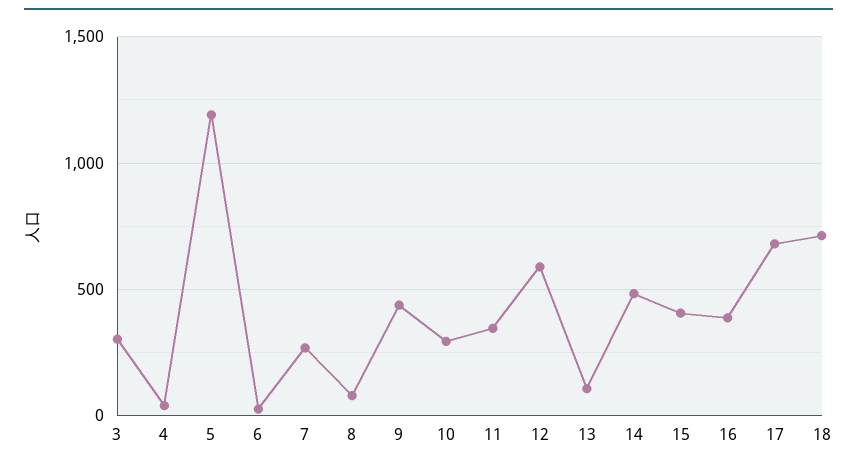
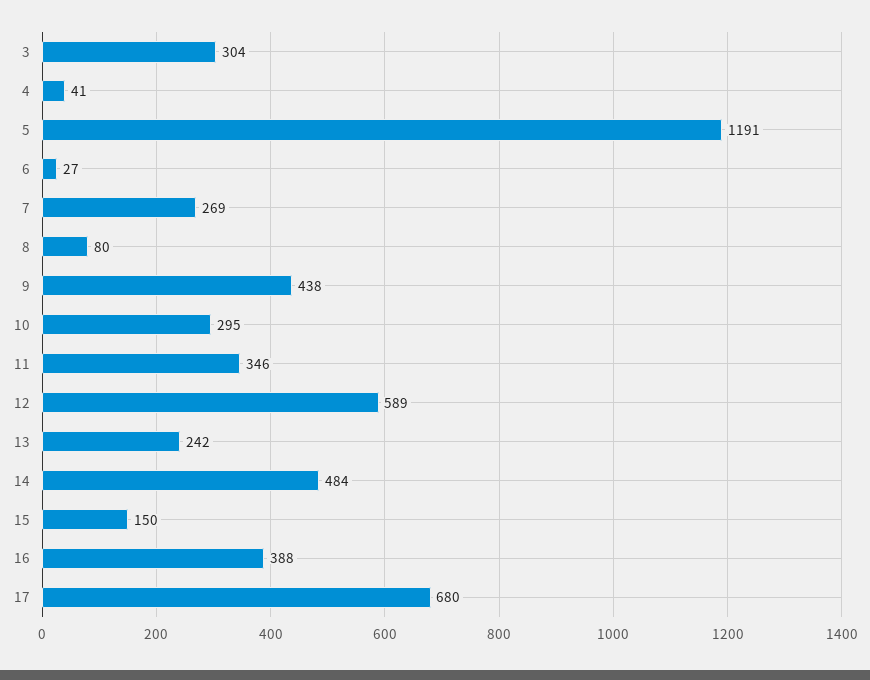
  {
    "3": 304,
    "4": 41,
    "5": 1191,
    "6": 27,
    "7": 269,
    "8": 80,
    "9": 438,
    "10": 295,
    "11": 346,
    "12": 589,
-   "13": 100,
+   "13": 242,
    "14": 484,
-   "15": 400,
+   "15": 150,
    "16": 388,
-   "17": 680,
+   "17": 680
-   "18": 700
  }

